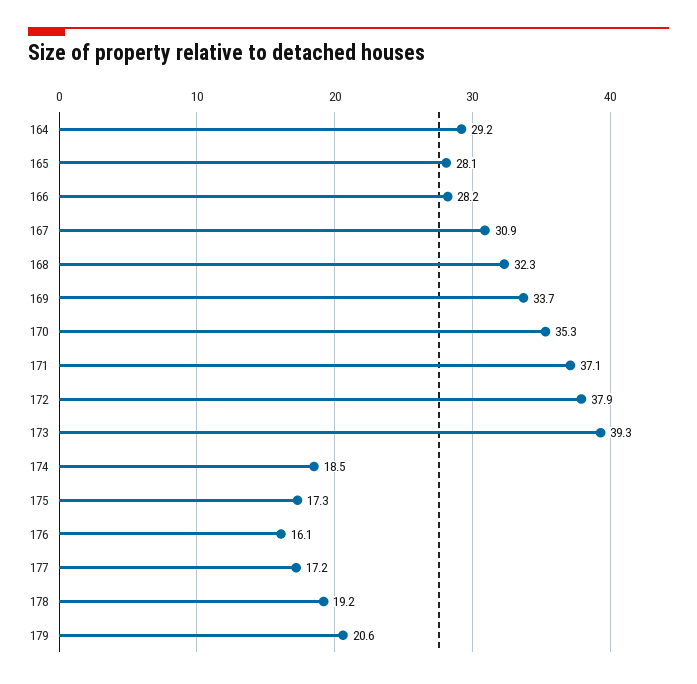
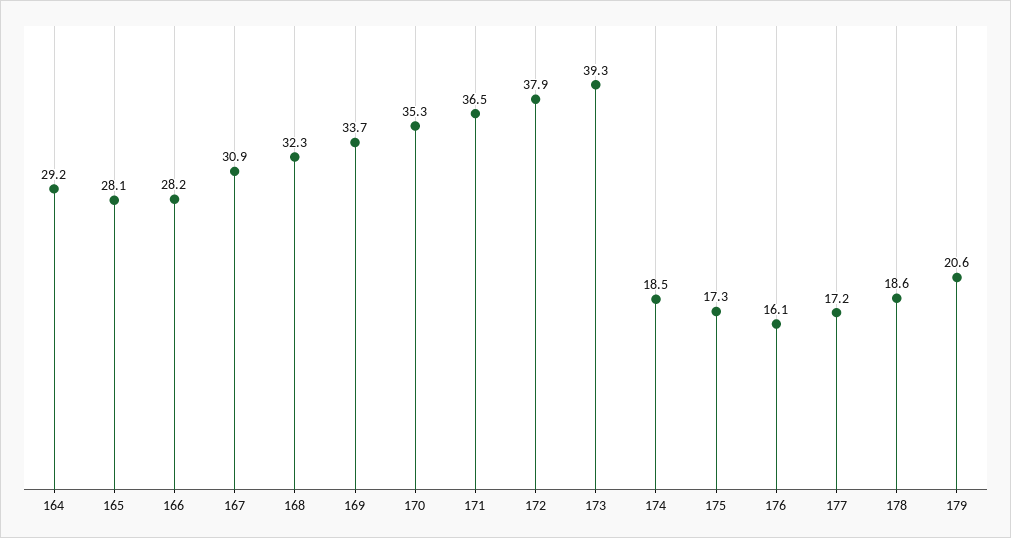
  {
    "164": 29.2,
    "165": 28.1,
    "166": 28.2,
    "167": 30.9,
    "168": 32.3,
    "169": 33.7,
    "170": 35.3,
-   "171": 37.1,
+   "171": 36.5,
    "172": 37.9,
    "173": 39.3,
    "174": 18.5,
    "175": 17.3,
    "176": 16.1,
    "177": 17.2,
-   "178": 19.2,
+   "178": 18.6,
    "179": 20.6
  }

